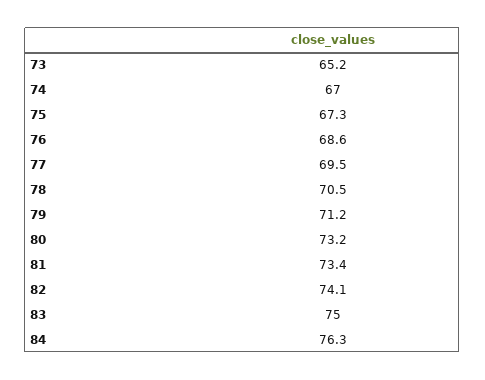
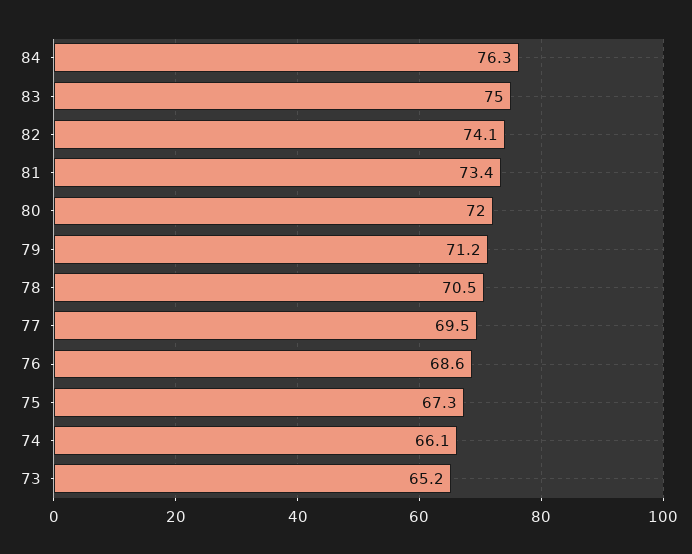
  {
    "73": 65.2,
-   "74": 67,
+   "74": 66.1,
    "75": 67.3,
    "76": 68.6,
    "77": 69.5,
    "78": 70.5,
    "79": 71.2,
-   "80": 73.2,
+   "80": 72,
    "81": 73.4,
    "82": 74.1,
    "83": 75,
    "84": 76.3
  }

